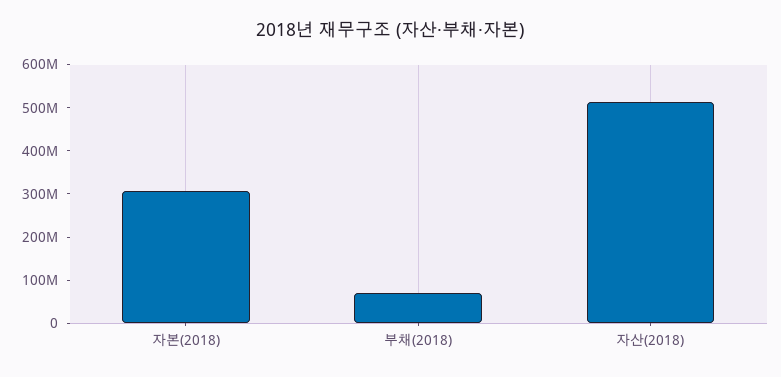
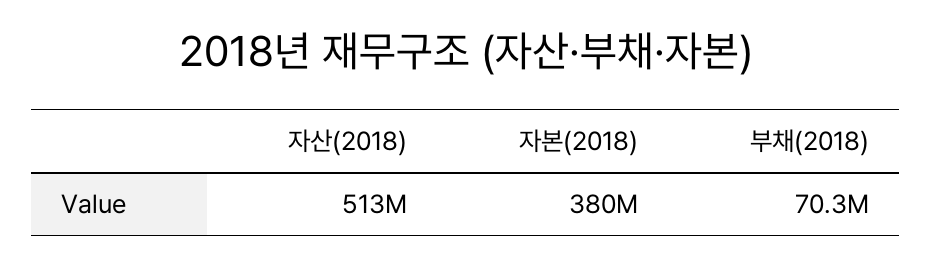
  {
-   "자본(2018)": 300000000,
+   "자본(2018)": 380000000,
    "부채(2018)": 70300000,
    "자산(2018)": 513000000
  }

